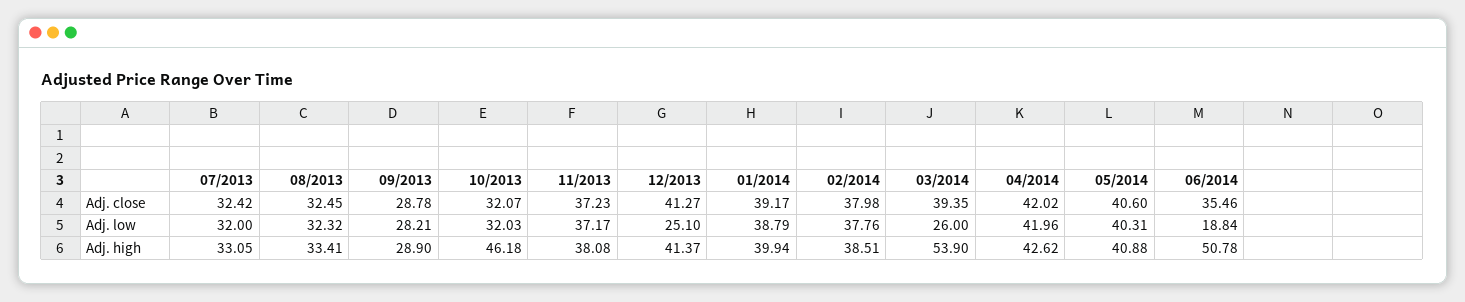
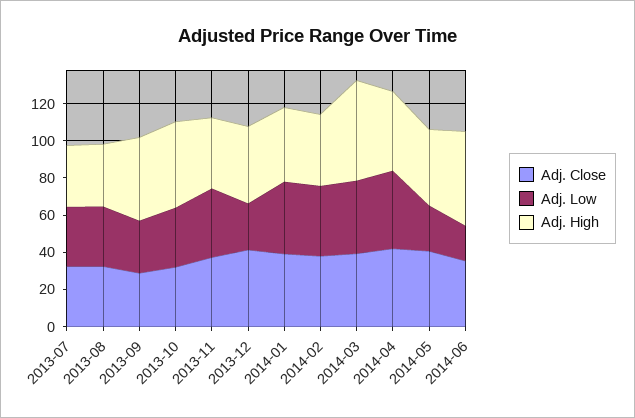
  {
    "Adj. close": {
      "07/2013": 32.42,
      "08/2013": 32.45,
      "09/2013": 28.78,
      "10/2013": 32.07,
      "11/2013": 37.23,
      "12/2013": 41.27,
      "01/2014": 39.17,
      "02/2014": 37.98,
      "03/2014": 39.35,
      "04/2014": 42.02,
      "05/2014": 40.6,
      "06/2014": 35.46
    },
    "Adj. low": {
      "07/2013": 32,
      "08/2013": 32.32,
      "09/2013": 28.21,
      "10/2013": 32.03,
      "11/2013": 37.17,
      "12/2013": 25.1,
      "01/2014": 38.79,
      "02/2014": 37.76,
-     "03/2014": 26,
+     "03/2014": 40,
      "04/2014": 41.96,
-     "05/2014": 40.31,
+     "05/2014": 25,
      "06/2014": 18.84
    },
    "Adj. high": {
      "07/2013": 33.05,
      "08/2013": 33.41,
-     "09/2013": 28.9,
+     "09/2013": 45,
      "10/2013": 46.18,
      "11/2013": 38.08,
      "12/2013": 41.37,
      "01/2014": 39.94,
      "02/2014": 38.51,
      "03/2014": 53.9,
      "04/2014": 42.62,
      "05/2014": 40.88,
      "06/2014": 50.78
    }
  }

